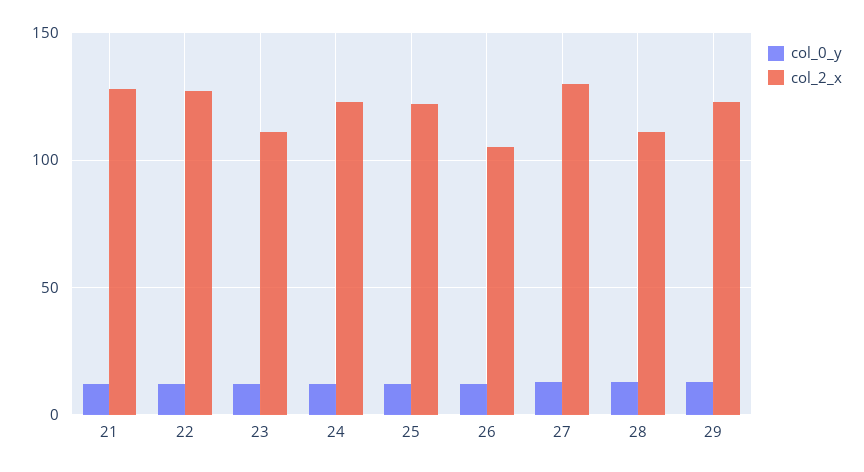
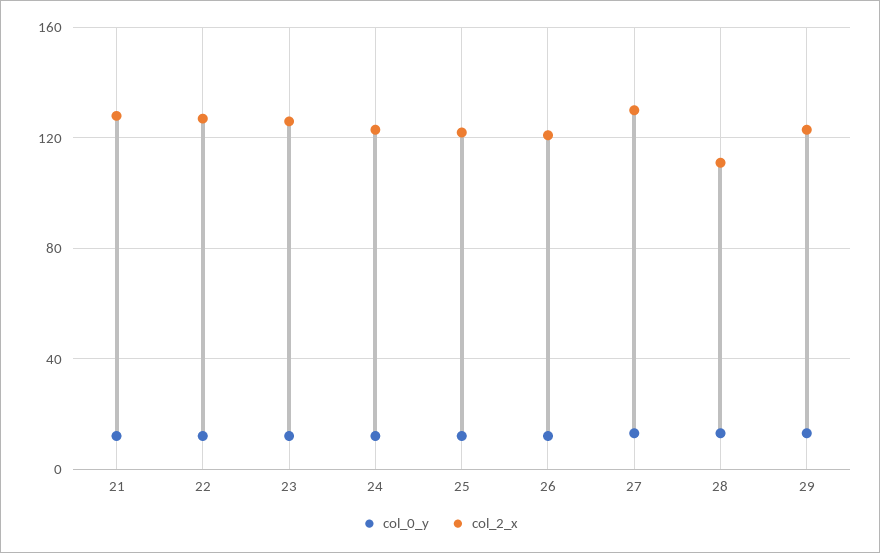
  {
    "col_0_y": {
      "21": 10,
      "22": 10,
      "23": 10,
      "24": 10,
      "25": 10,
      "26": 10,
      "27": 15,
      "28": 15,
      "29": 15
    },
    "col_2_x": {
      "21": 130,
      "22": 125,
-     "23": 110,
+     "23": 125,
      "24": 125,
      "25": 120,
-     "26": 105,
+     "26": 120,
      "27": 130,
      "28": 110,
      "29": 125
    }
  }

